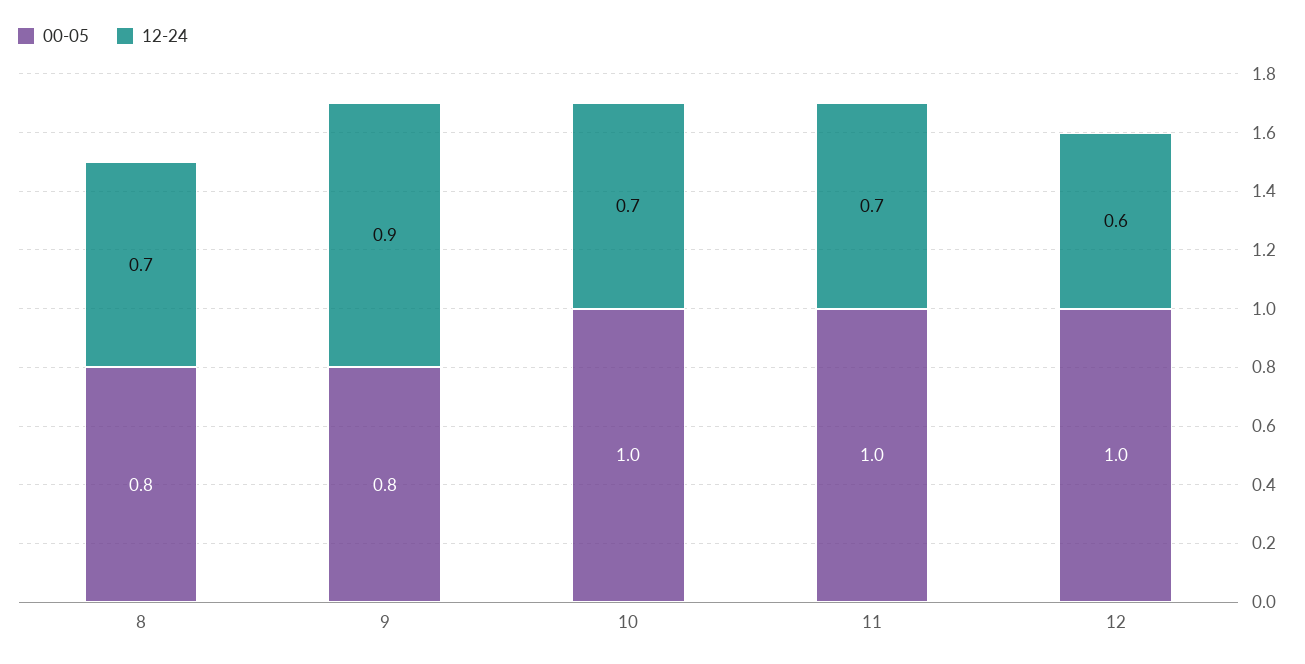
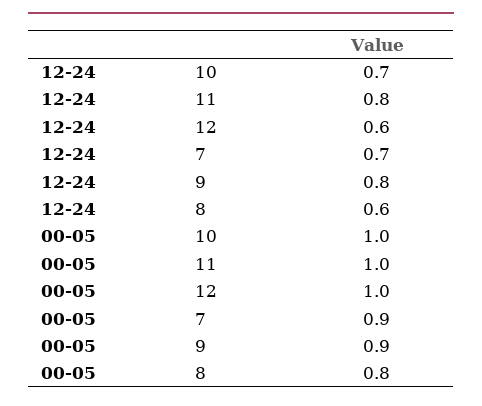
  {
    "00-05": {
      "8": 0.8,
-     "9": 0.8,
+     "9": 0.9,
      "10": 1,
      "11": 1,
-     "12": 1
+     "12": 1,
+     "7": 0.9
    },
    "12-24": {
-     "8": 0.7,
+     "8": 0.6,
-     "9": 0.9,
+     "9": 0.8,
      "10": 0.7,
-     "11": 0.7,
+     "11": 0.8,
-     "12": 0.6
+     "12": 0.6,
+     "7": 0.7
    }
  }

